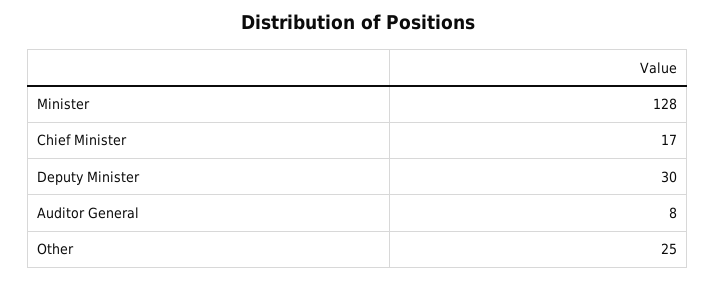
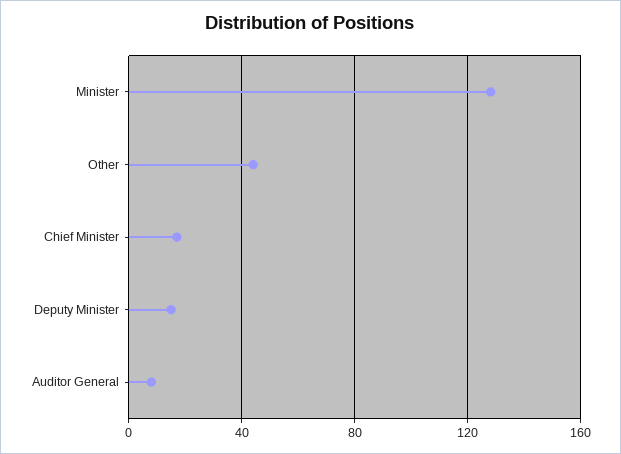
  {
    "Minister": 128,
    "Chief Minister": 17,
-   "Deputy Minister": 30,
+   "Deputy Minister": 15,
    "Auditor General": 8,
-   "Other": 25
+   "Other": 45
  }

